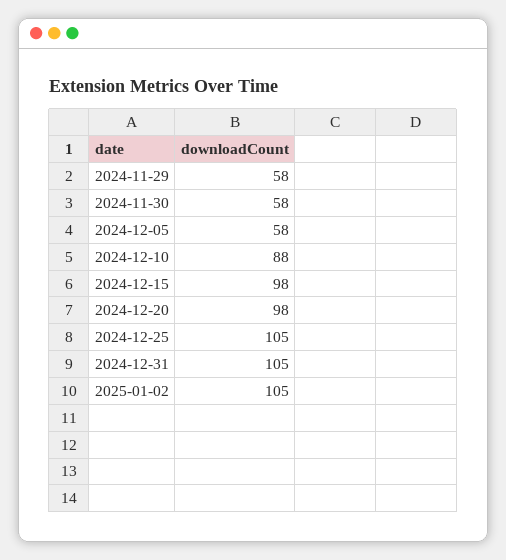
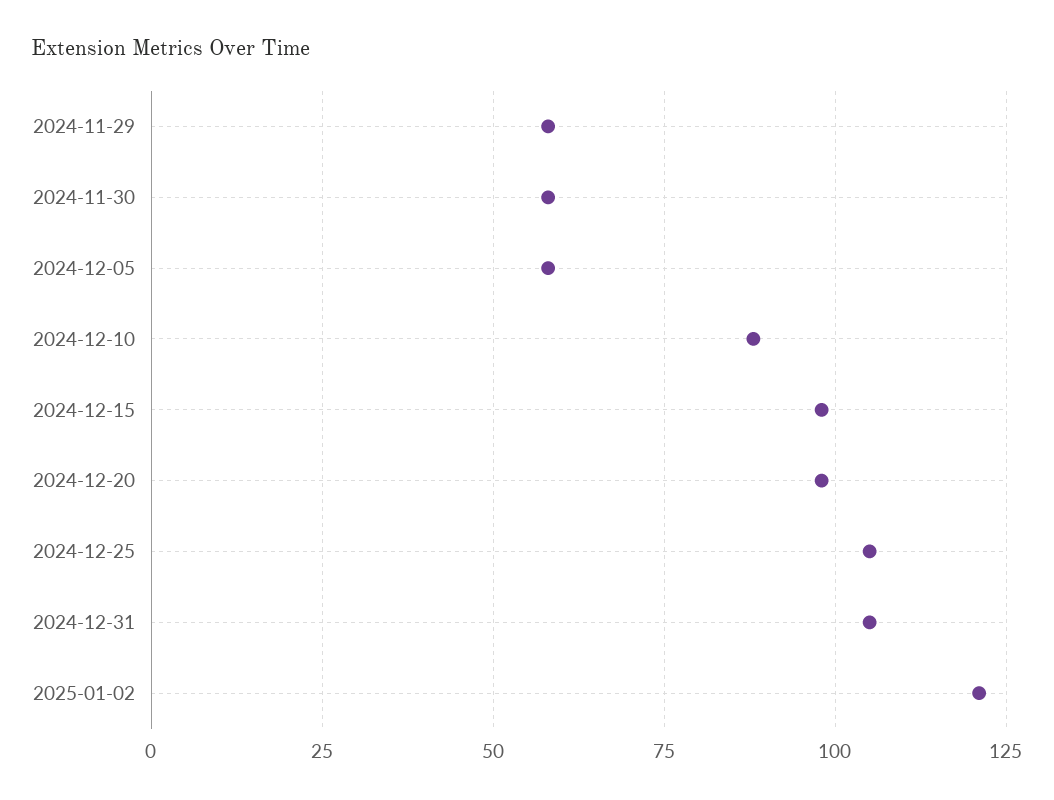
  {
    "2024-11-29": 58,
    "2024-11-30": 58,
    "2024-12-05": 58,
    "2024-12-10": 88,
    "2024-12-15": 98,
    "2024-12-20": 98,
    "2024-12-25": 105,
    "2024-12-31": 105,
-   "2025-01-02": 105
+   "2025-01-02": 120
  }

